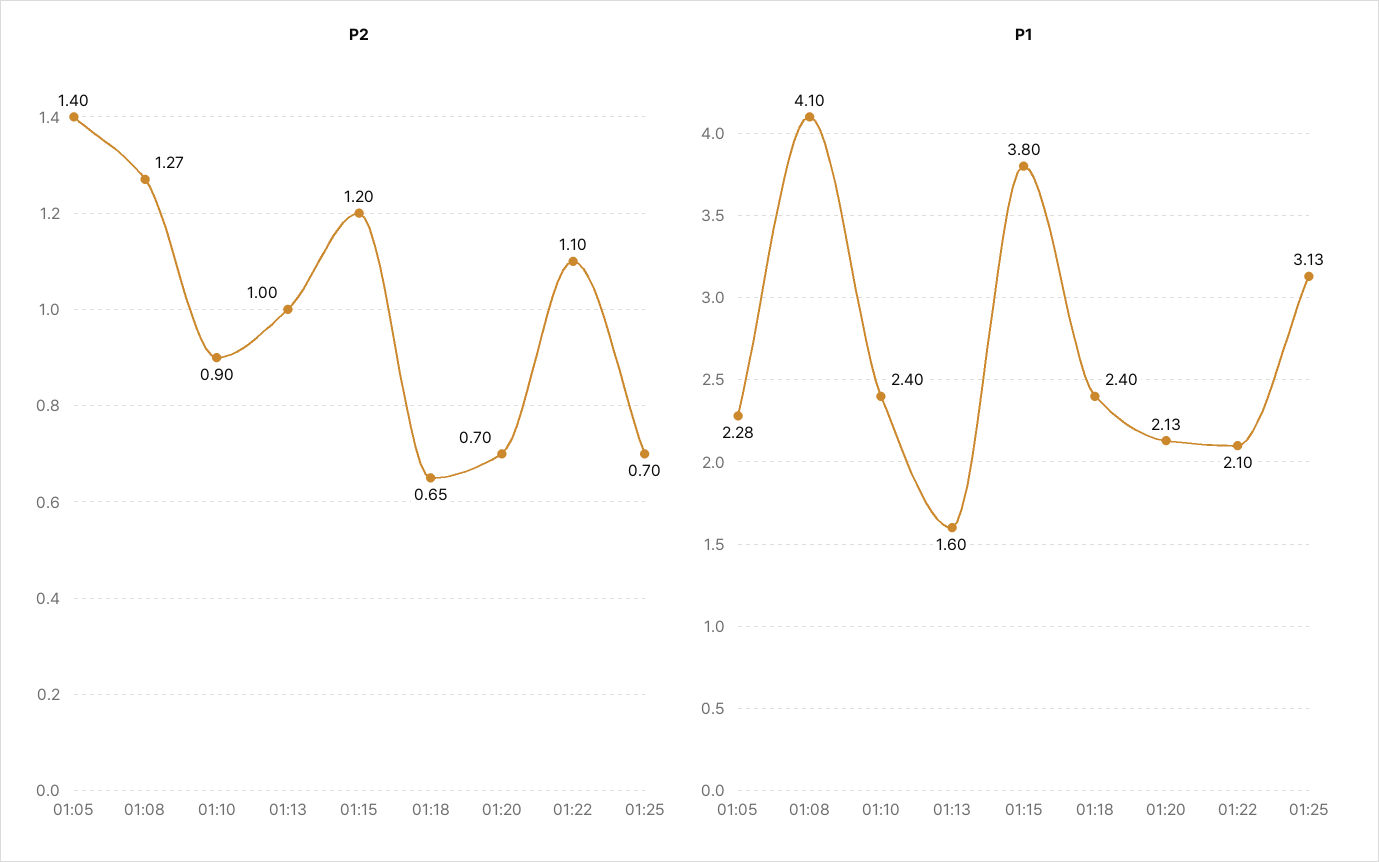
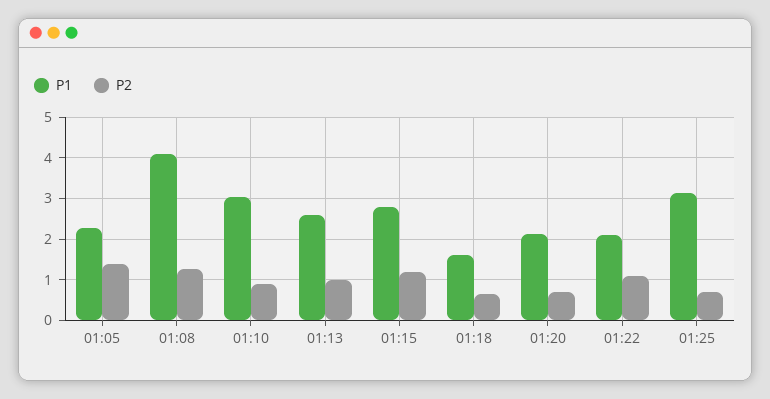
  {
    "P2": {
      "01:05": 1.4,
      "01:08": 1.27,
      "01:10": 0.9,
      "01:13": 1,
      "01:15": 1.2,
      "01:18": 0.65,
      "01:20": 0.7,
      "01:22": 1.1,
      "01:25": 0.7
    },
    "P1": {
      "01:05": 2.28,
      "01:08": 4.1,
-     "01:10": 2.4,
+     "01:10": 3,
-     "01:13": 1.6,
+     "01:13": 2.6,
-     "01:15": 3.8,
+     "01:15": 2.8,
-     "01:18": 2.4,
+     "01:18": 1.6,
      "01:20": 2.13,
      "01:22": 2.1,
      "01:25": 3.13
    }
  }

